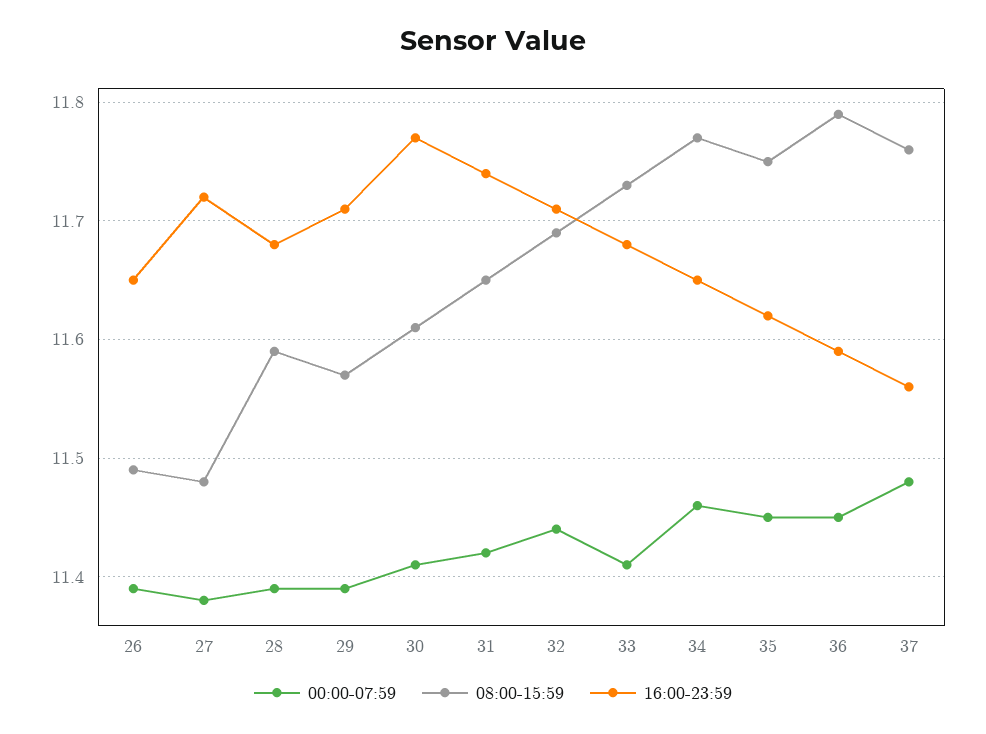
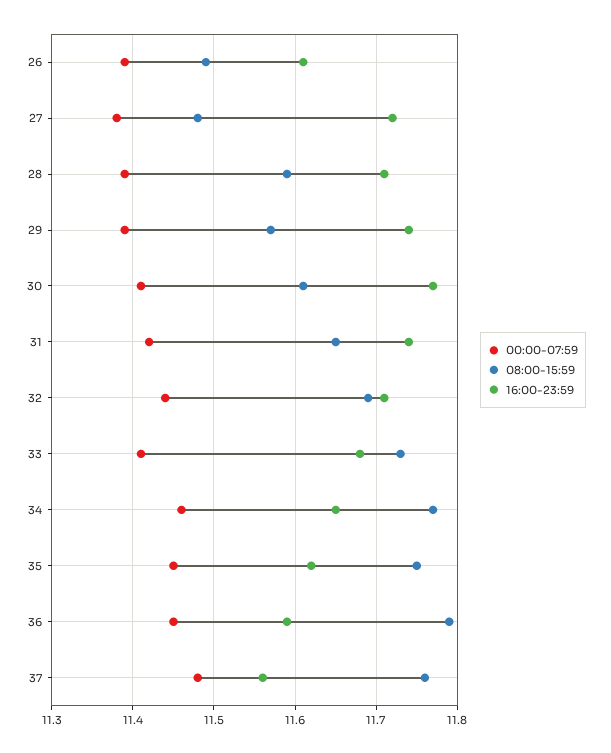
  {
    "00:00-07:59": {
      "26": 11.39,
      "27": 11.38,
      "28": 11.39,
      "29": 11.39,
      "30": 11.41,
      "31": 11.42,
      "32": 11.44,
      "33": 11.41,
      "34": 11.46,
      "35": 11.45,
      "36": 11.45,
      "37": 11.48
    },
    "08:00-15:59": {
      "26": 11.49,
      "27": 11.48,
      "28": 11.59,
      "29": 11.57,
      "30": 11.61,
      "31": 11.65,
      "32": 11.69,
      "33": 11.73,
      "34": 11.77,
      "35": 11.75,
      "36": 11.79,
      "37": 11.76
    },
    "16:00-23:59": {
-     "26": 11.65,
+     "26": 11.61,
      "27": 11.72,
-     "28": 11.68,
+     "28": 11.71,
-     "29": 11.71,
+     "29": 11.74,
      "30": 11.77,
      "31": 11.74,
      "32": 11.71,
      "33": 11.68,
      "34": 11.65,
      "35": 11.62,
      "36": 11.59,
      "37": 11.56
    }
  }

